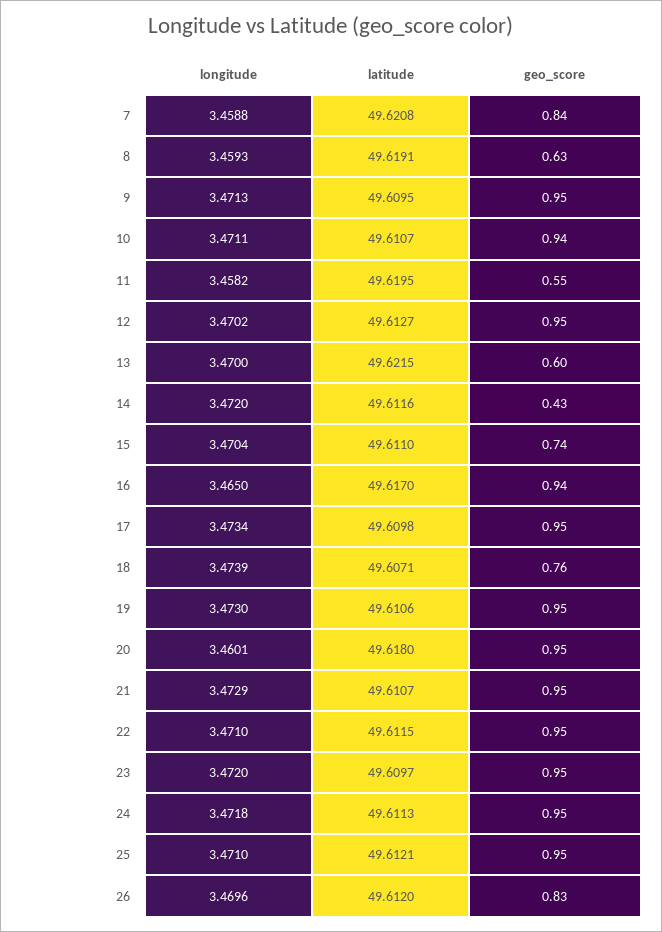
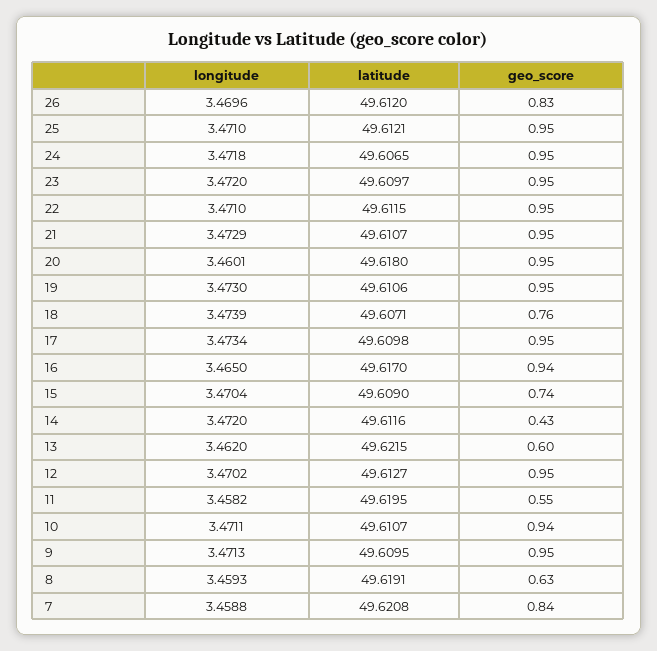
  {
    "longitude": {
      "7": 3.4588,
      "8": 3.4593,
      "9": 3.4713,
      "10": 3.4711,
      "11": 3.4582,
      "12": 3.4702,
-     "13": 3.47,
+     "13": 3.462,
      "14": 3.472,
      "15": 3.4704,
      "16": 3.465,
      "17": 3.4734,
      "18": 3.4739,
      "19": 3.473,
      "20": 3.4601,
      "21": 3.4729,
      "22": 3.471,
      "23": 3.472,
      "24": 3.4718,
      "25": 3.471,
      "26": 3.4696
    },
    "latitude": {
      "7": 49.6208,
      "8": 49.6191,
      "9": 49.6095,
      "10": 49.6107,
      "11": 49.6195,
      "12": 49.6127,
      "13": 49.6215,
      "14": 49.6116,
-     "15": 49.611,
+     "15": 49.609,
      "16": 49.617,
      "17": 49.6098,
      "18": 49.6071,
      "19": 49.6106,
      "20": 49.618,
      "21": 49.6107,
      "22": 49.6115,
      "23": 49.6097,
-     "24": 49.6113,
+     "24": 49.6065,
      "25": 49.6121,
      "26": 49.612
    },
    "geo_score": {
      "7": 0.84,
      "8": 0.63,
      "9": 0.95,
      "10": 0.94,
      "11": 0.55,
      "12": 0.95,
      "13": 0.6,
      "14": 0.43,
      "15": 0.74,
      "16": 0.94,
      "17": 0.95,
      "18": 0.76,
      "19": 0.95,
      "20": 0.95,
      "21": 0.95,
      "22": 0.95,
      "23": 0.95,
      "24": 0.95,
      "25": 0.95,
      "26": 0.83
    }
  }

